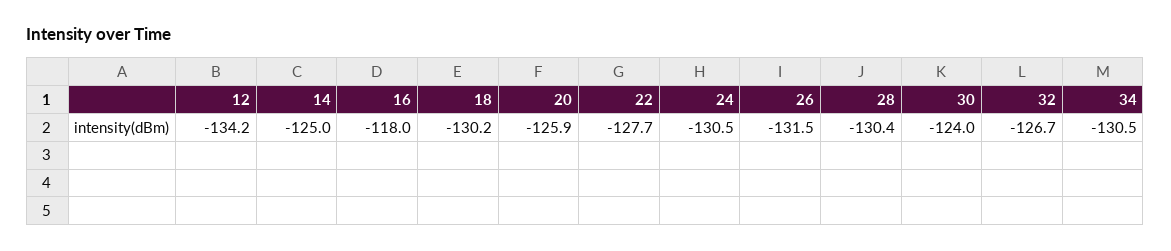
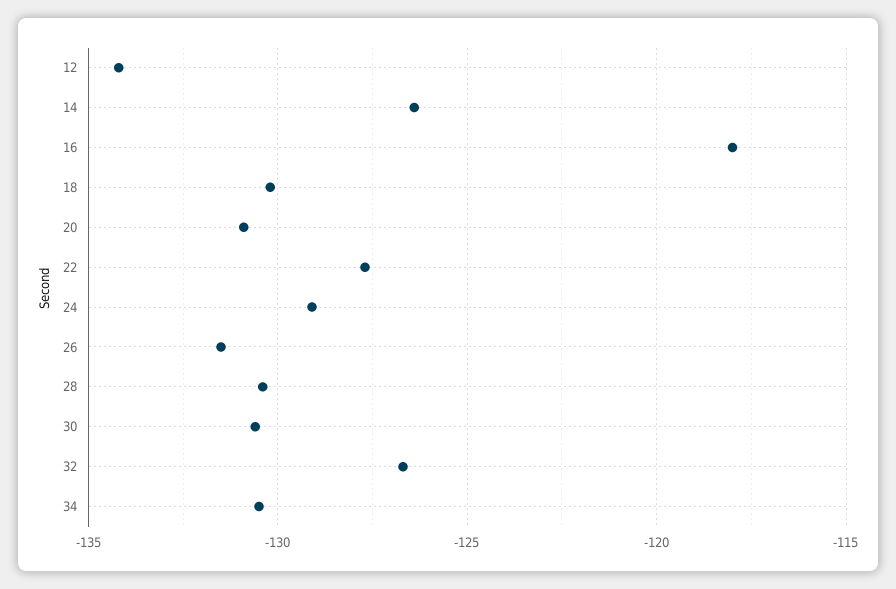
  {
    "12": -134.2,
-   "14": -125,
+   "14": -126.5,
    "16": -118,
    "18": -130.2,
-   "20": -125.9,
+   "20": -131,
    "22": -127.7,
-   "24": -130.5,
+   "24": -129,
    "26": -131.5,
    "28": -130.4,
-   "30": -124,
+   "30": -130.5,
    "32": -126.7,
    "34": -130.5
  }

